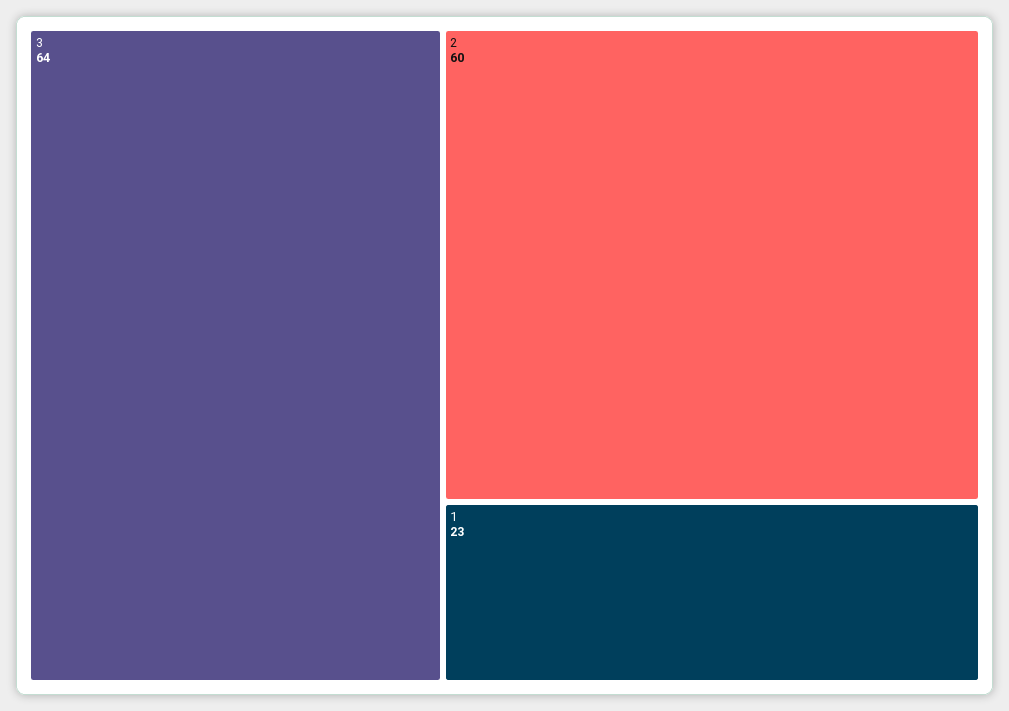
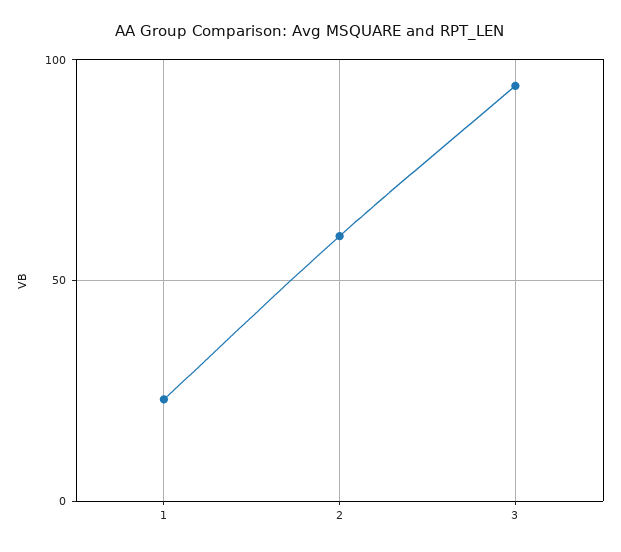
  {
-   "3": 64,
+   "3": 95,
    "2": 60,
    "1": 23
  }

